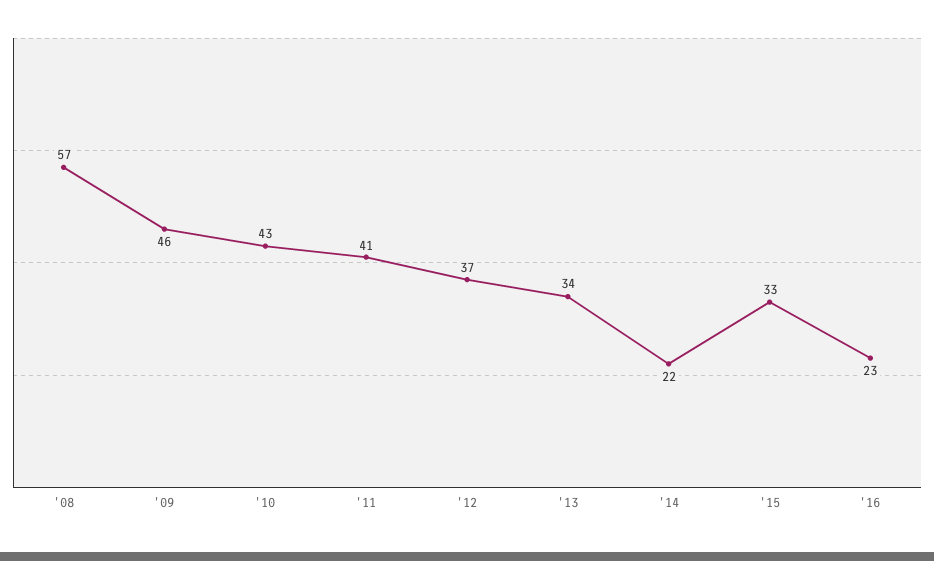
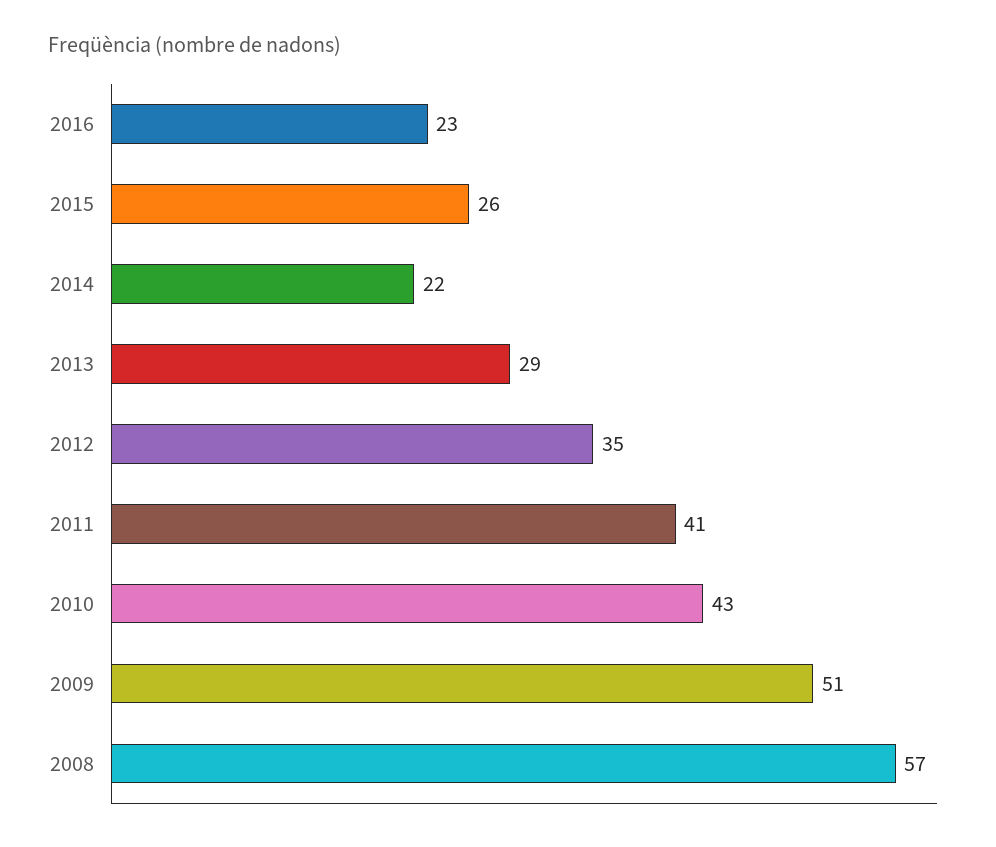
  {
    "'08": 57,
-   "'09": 46,
+   "'09": 51,
    "'10": 43,
    "'11": 41,
-   "'12": 37,
+   "'12": 35,
-   "'13": 34,
+   "'13": 29,
    "'14": 22,
-   "'15": 33,
+   "'15": 26,
    "'16": 23
  }

